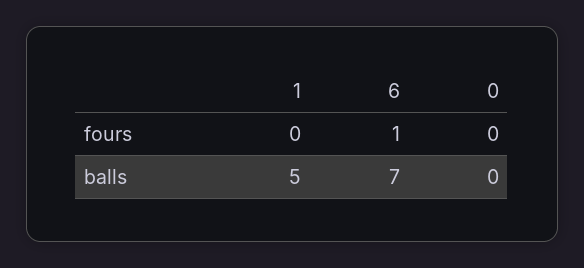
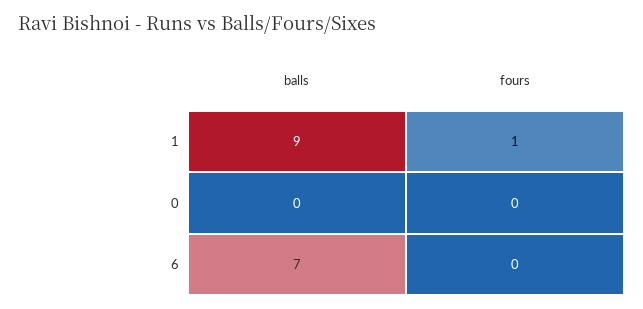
  {
    "1": {
-     "fours": 0,
+     "fours": 1,
-     "balls": 5
+     "balls": 9
    },
    "6": {
-     "fours": 1,
+     "fours": 0,
      "balls": 7
    },
    "0": {
      "fours": 0,
      "balls": 0
    }
  }

